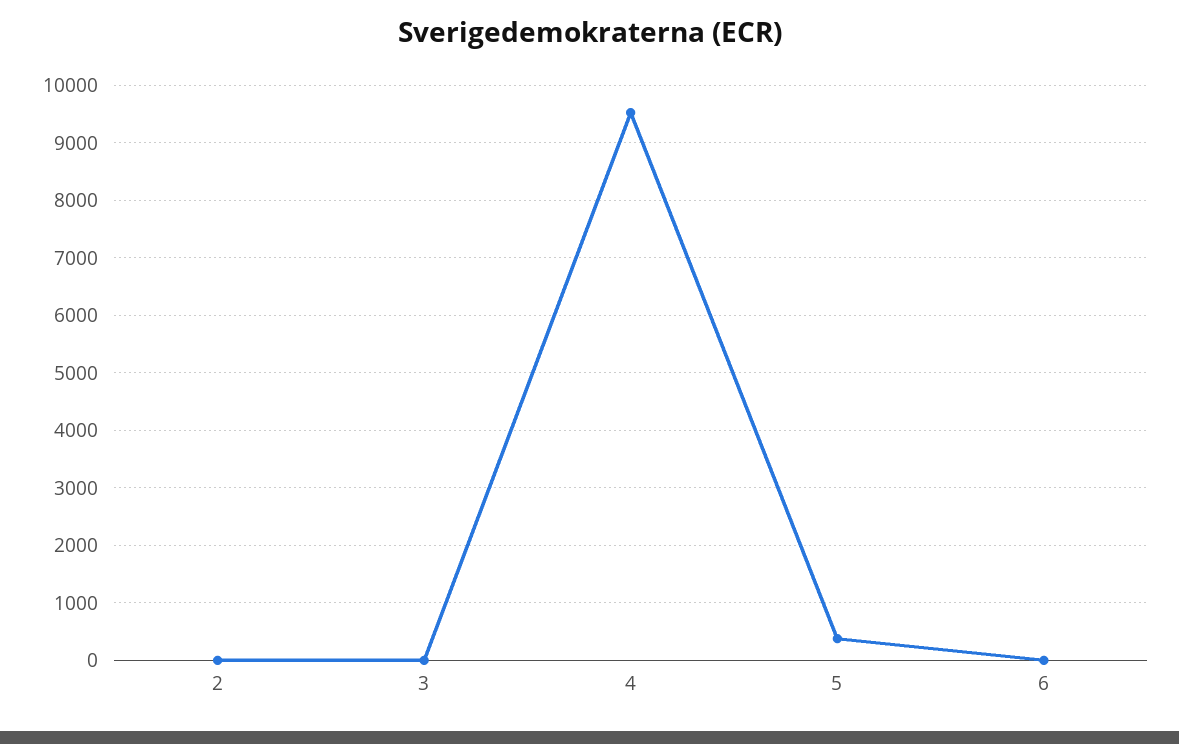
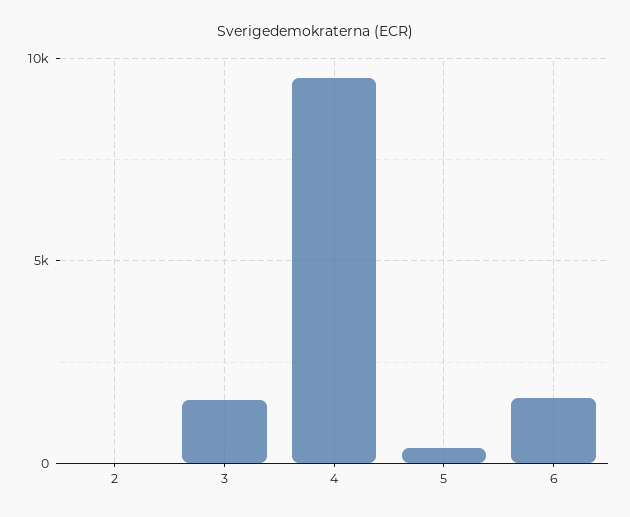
  {
    "2": 0,
-   "3": 0,
+   "3": 1500,
    "4": 9600,
    "5": 400,
-   "6": 0
+   "6": 1500
  }

